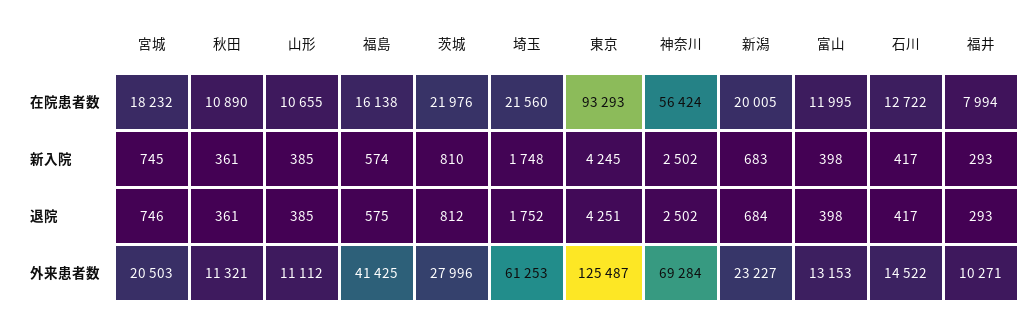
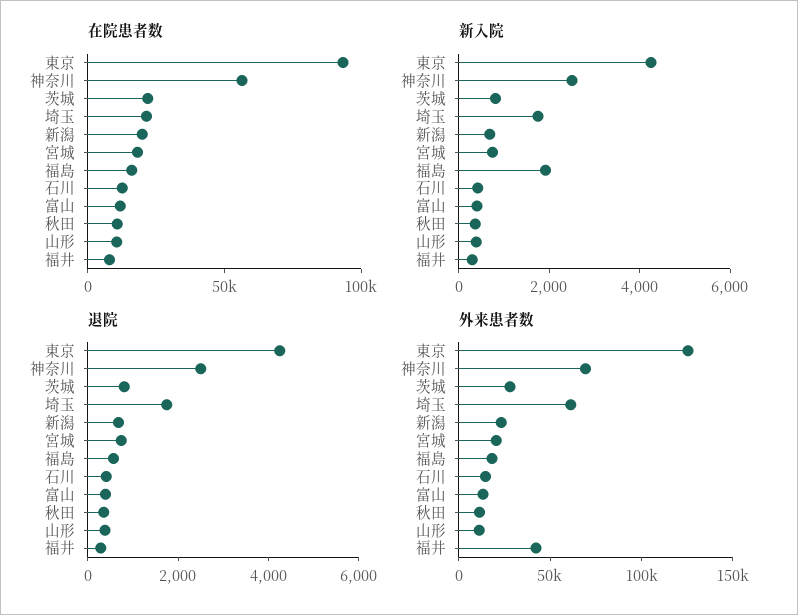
  {
    "在院患者数": {
      "宮城": 18232,
      "秋田": 10890,
      "山形": 10655,
      "福島": 16138,
      "茨城": 21976,
      "埼玉": 21560,
      "東京": 93293,
      "神奈川": 56424,
      "新潟": 20005,
      "富山": 11995,
      "石川": 12722,
      "福井": 7994
    },
    "新入院": {
      "宮城": 745,
      "秋田": 361,
      "山形": 385,
-     "福島": 574,
+     "福島": 2000,
      "茨城": 810,
      "埼玉": 1748,
      "東京": 4245,
      "神奈川": 2502,
      "新潟": 683,
      "富山": 398,
      "石川": 417,
      "福井": 293
    },
    "退院": {
      "宮城": 746,
      "秋田": 361,
      "山形": 385,
      "福島": 575,
      "茨城": 812,
      "埼玉": 1752,
      "東京": 4251,
      "神奈川": 2502,
      "新潟": 684,
      "富山": 398,
      "石川": 417,
      "福井": 293
    },
    "外来患者数": {
      "宮城": 20503,
      "秋田": 11321,
      "山形": 11112,
-     "福島": 41425,
+     "福島": 20000,
      "茨城": 27996,
      "埼玉": 61253,
      "東京": 125487,
      "神奈川": 69284,
      "新潟": 23227,
      "富山": 13153,
      "石川": 14522,
-     "福井": 10271
+     "福井": 40000
    }
  }

